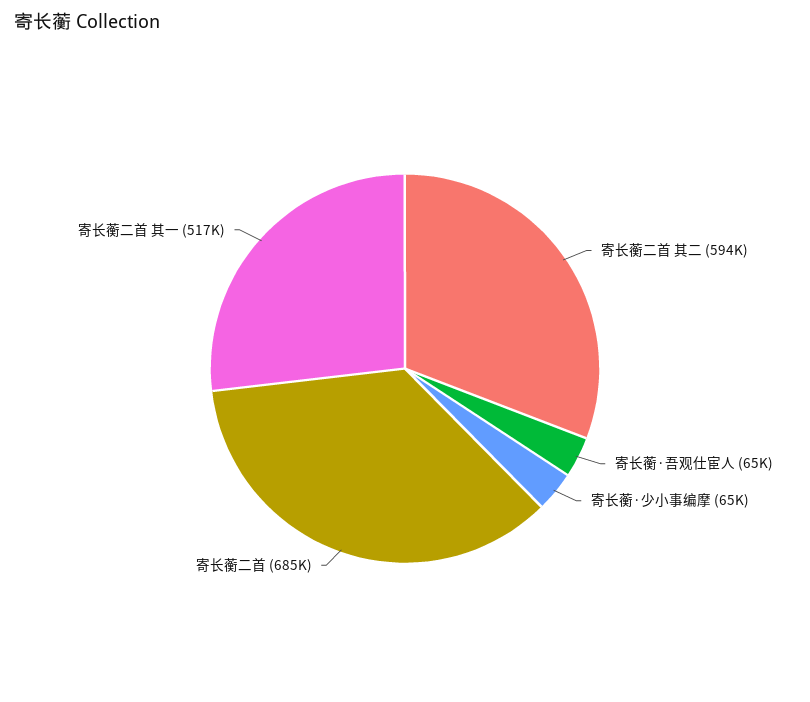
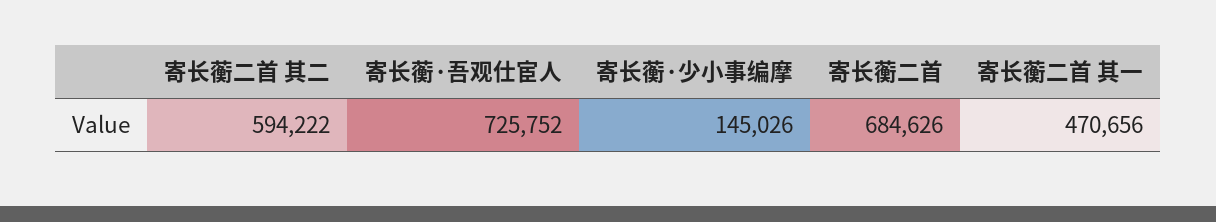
  {
    "寄长蘅二首 其二": 594222,
-   "寄长蘅·吾观仕宦人": 65000,
+   "寄长蘅·吾观仕宦人": 725752,
-   "寄长蘅·少小事编摩": 65000,
+   "寄长蘅·少小事编摩": 145026,
    "寄长蘅二首": 684626,
-   "寄长蘅二首 其一": 517000
+   "寄长蘅二首 其一": 470656
  }

